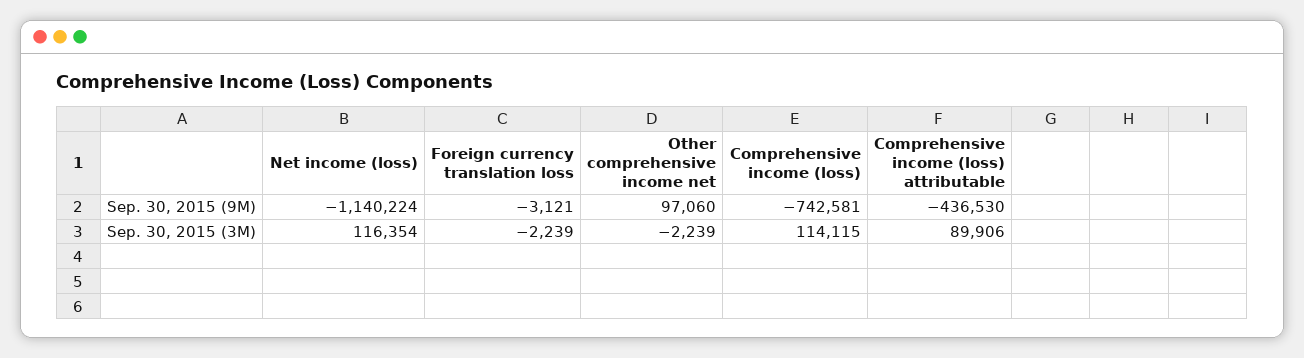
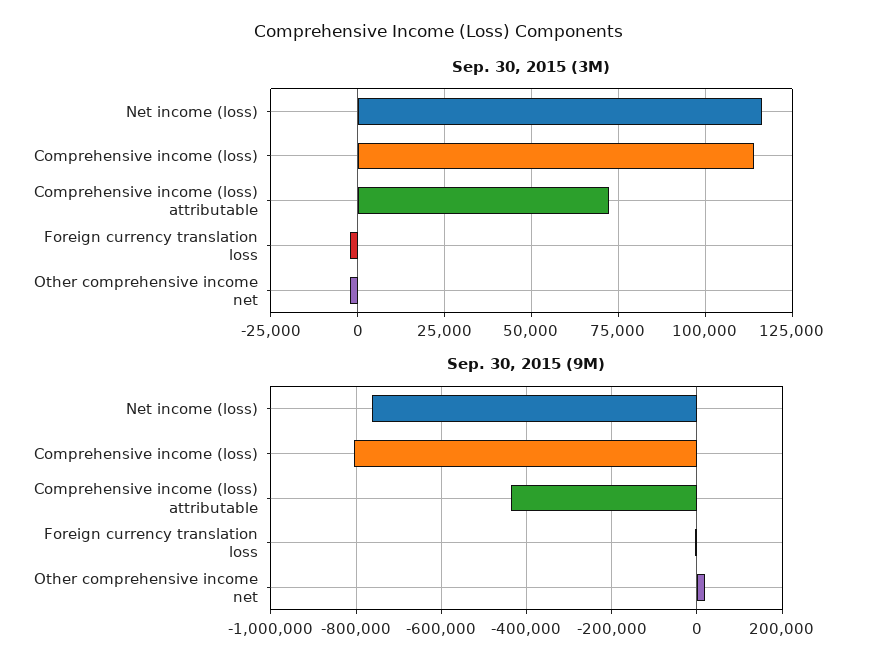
  {
    "Sep. 30, 2015 (9M)": {
-     "Net income (loss)": -1140224,
+     "Net income (loss)": -760000,
      "Foreign currency translation loss": -3121,
-     "Other comprehensive income net": 97060,
+     "Other comprehensive income net": 20000,
-     "Comprehensive income (loss)": -742581,
+     "Comprehensive income (loss)": -800000,
      "Comprehensive income (loss) attributable": -436530
    },
    "Sep. 30, 2015 (3M)": {
      "Net income (loss)": 116354,
      "Foreign currency translation loss": -2239,
      "Other comprehensive income net": -2239,
      "Comprehensive income (loss)": 114115,
-     "Comprehensive income (loss) attributable": 89906
+     "Comprehensive income (loss) attributable": 72500
    }
  }

